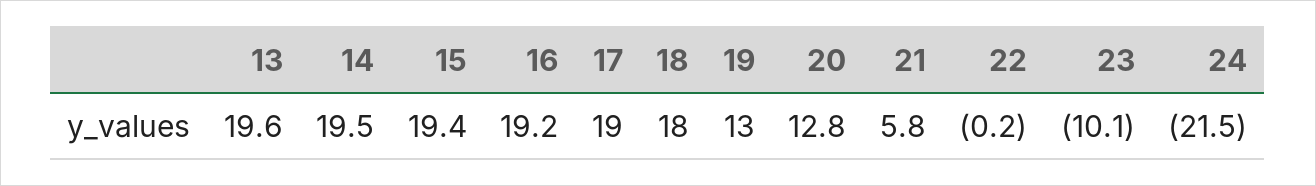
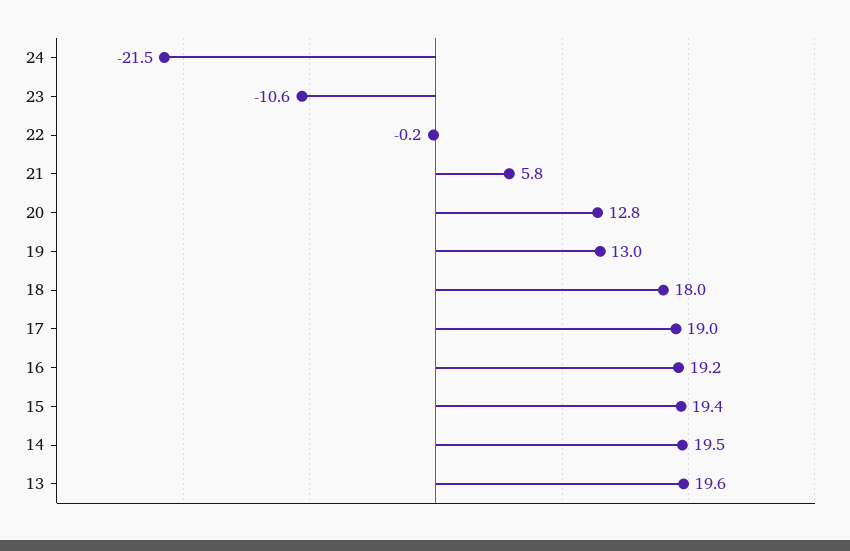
  {
    "13": 19.6,
    "14": 19.5,
    "15": 19.4,
    "16": 19.2,
    "17": 19,
    "18": 18,
    "19": 13,
    "20": 12.8,
    "21": 5.8,
    "22": -0.2,
-   "23": -10.1,
+   "23": -10.6,
    "24": -21.5
  }

